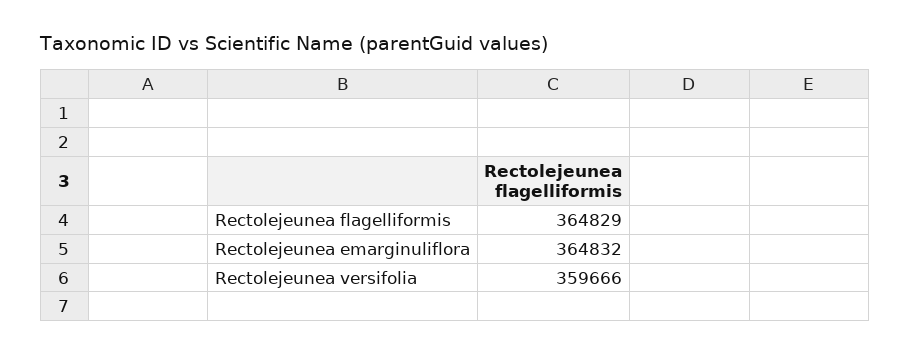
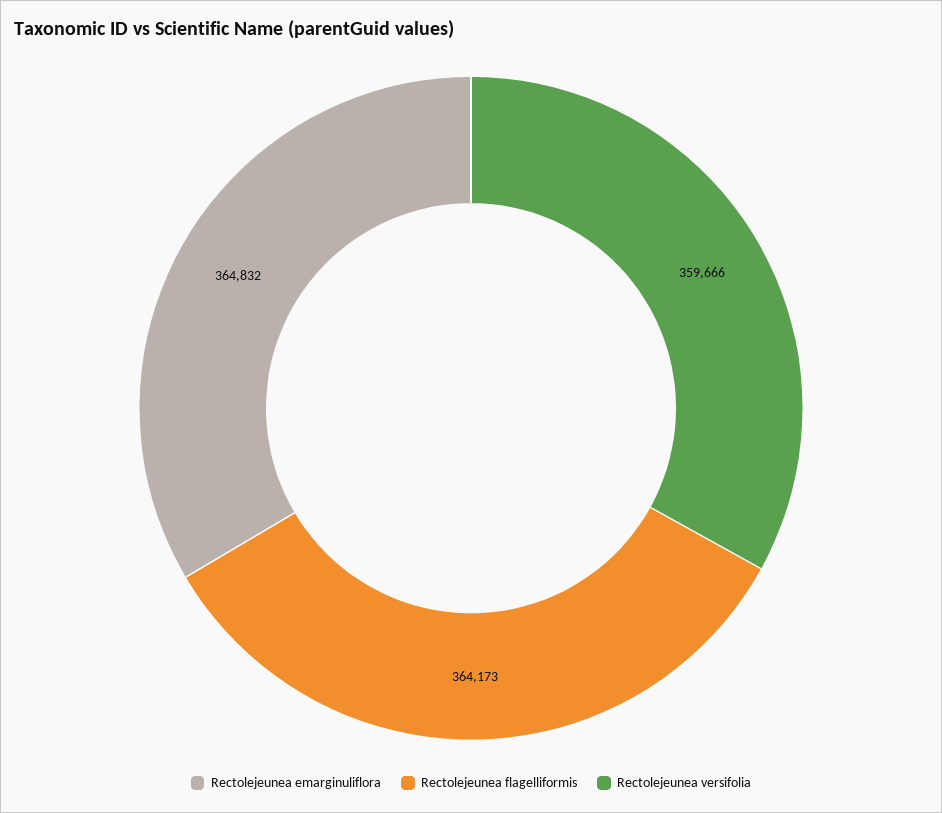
  {
-   "Rectolejeunea flagelliformis": 364829,
+   "Rectolejeunea flagelliformis": 364173,
    "Rectolejeunea emarginuliflora": 364832,
    "Rectolejeunea versifolia": 359666
  }

